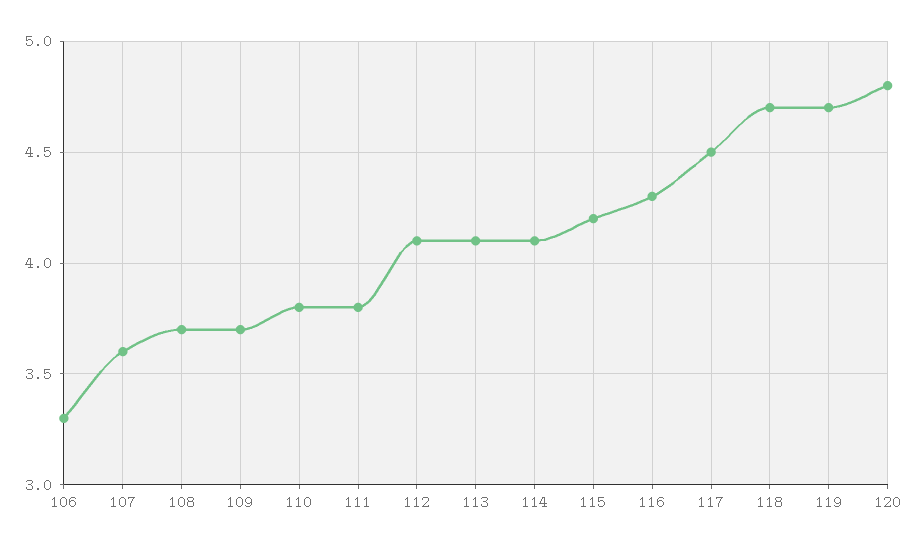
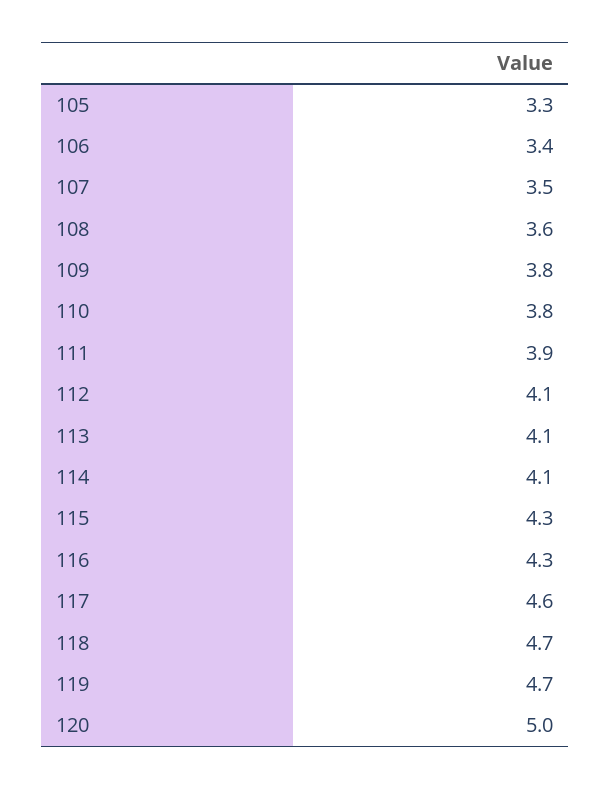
  {
-   "106": 3.3,
+   "106": 3.4,
-   "107": 3.6,
+   "107": 3.5,
-   "108": 3.7,
+   "108": 3.6,
-   "109": 3.7,
+   "109": 3.8,
    "110": 3.8,
-   "111": 3.8,
+   "111": 3.9,
    "112": 4.1,
    "113": 4.1,
    "114": 4.1,
-   "115": 4.2,
+   "115": 4.3,
    "116": 4.3,
-   "117": 4.5,
+   "117": 4.6,
    "118": 4.7,
    "119": 4.7,
-   "120": 4.8
+   "120": 5,
+   "105": 3.3
  }

